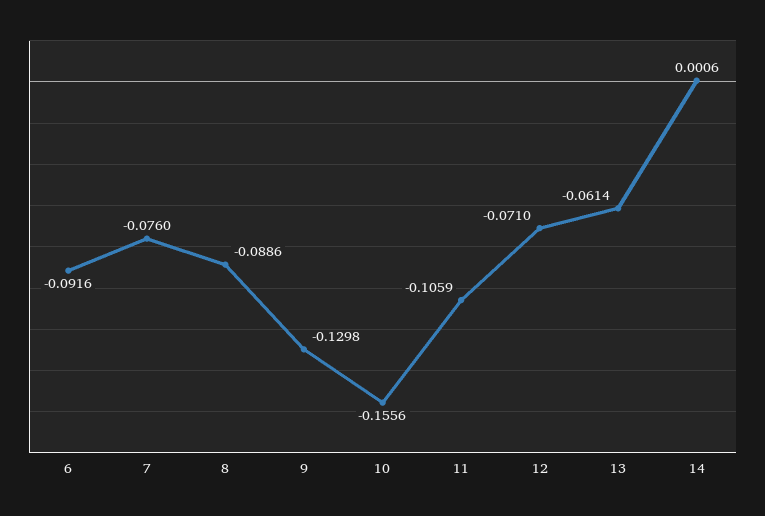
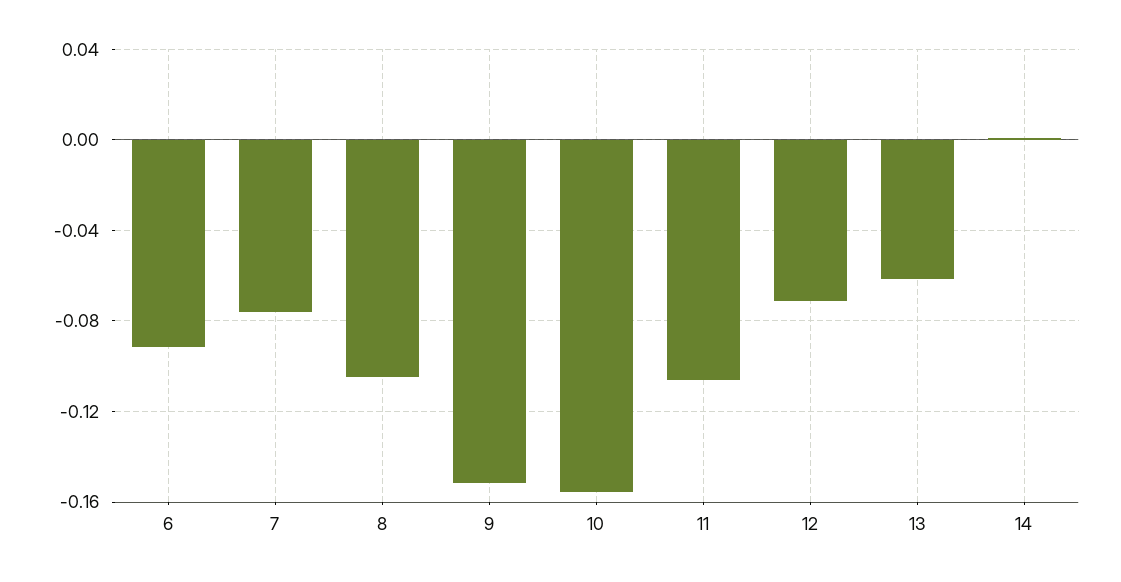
  {
    "6": -0.0916,
    "7": -0.076,
-   "8": -0.0886,
+   "8": -0.105,
-   "9": -0.1298,
+   "9": -0.15,
    "10": -0.1556,
    "11": -0.1059,
    "12": -0.071,
    "13": -0.0614,
    "14": 0.0006
  }

